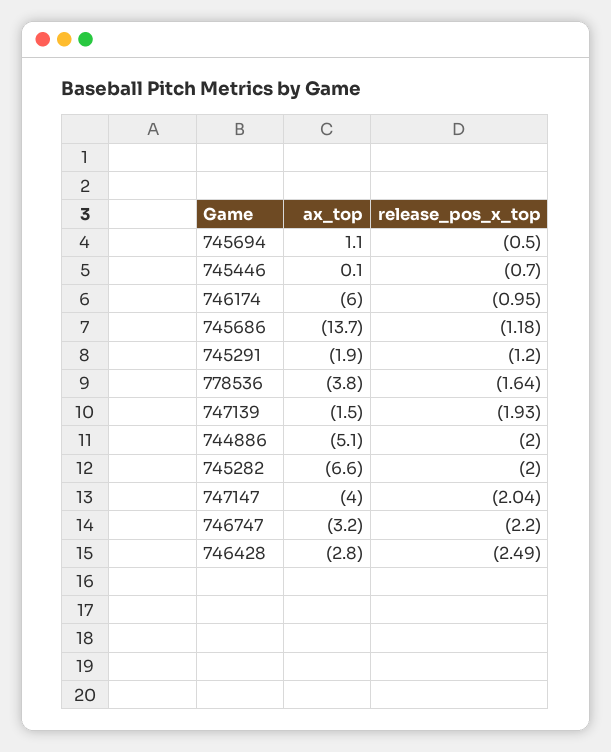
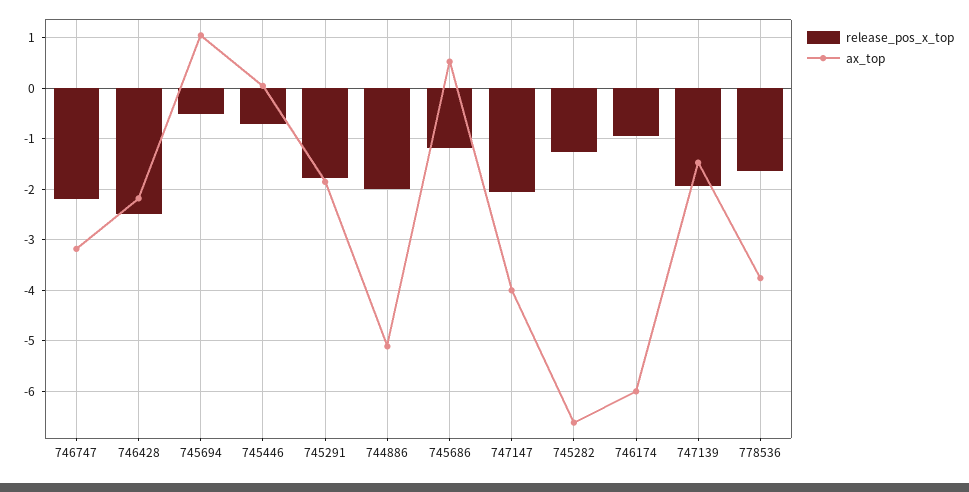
  {
    "ax_top": {
      "745694": 1.1,
      "745446": 0.1,
      "746174": -6,
-     "745686": -13.7,
+     "745686": 0.6,
      "745291": -1.9,
      "778536": -3.8,
      "747139": -1.5,
      "744886": -5.1,
      "745282": -6.6,
      "747147": -4,
      "746747": -3.2,
-     "746428": -2.8
+     "746428": -2.2
    },
    "release_pos_x_top": {
      "745694": -0.5,
      "745446": -0.7,
      "746174": -0.95,
      "745686": -1.18,
-     "745291": -1.2,
+     "745291": -1.8,
      "778536": -1.64,
      "747139": -1.93,
      "744886": -2,
-     "745282": -2,
+     "745282": -1.2,
      "747147": -2.04,
      "746747": -2.2,
      "746428": -2.49
    }
  }

